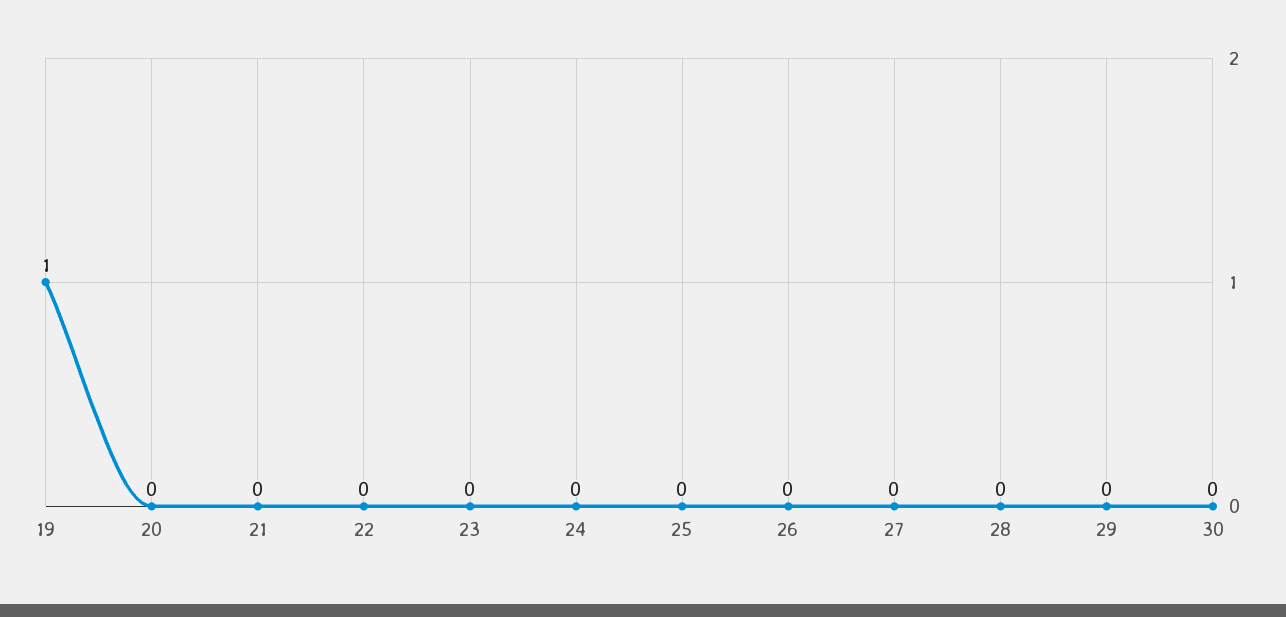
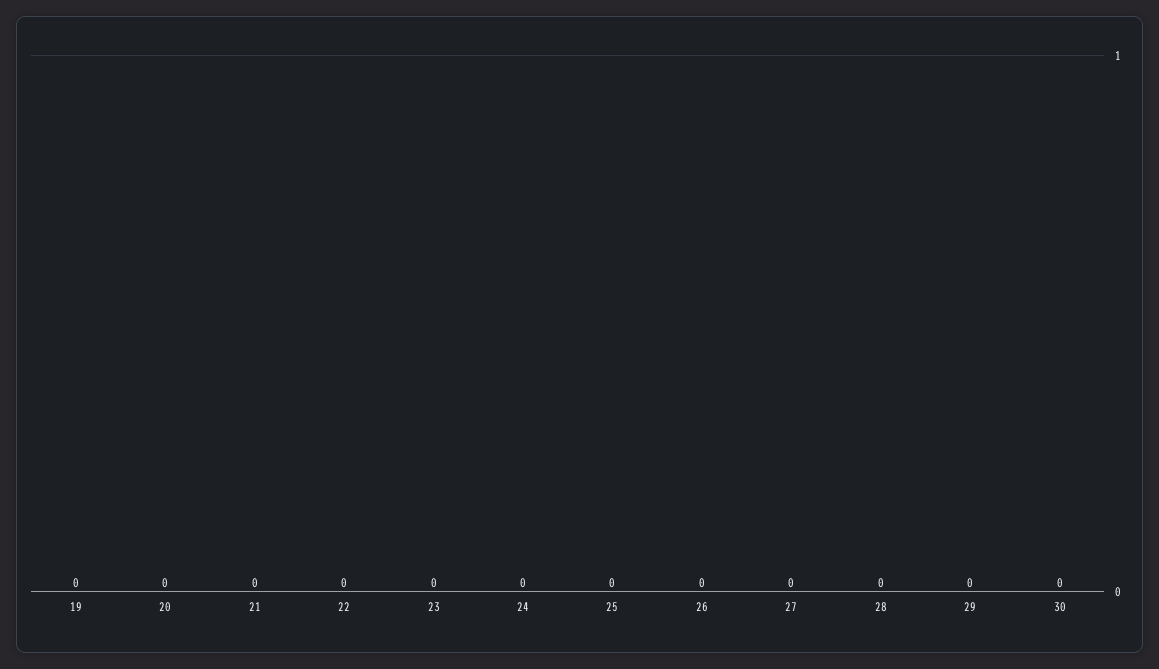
  {
-   "19": 1,
+   "19": 0,
    "20": 0,
    "21": 0,
    "22": 0,
    "23": 0,
    "24": 0,
    "25": 0,
    "26": 0,
    "27": 0,
    "28": 0,
    "29": 0,
    "30": 0
  }

